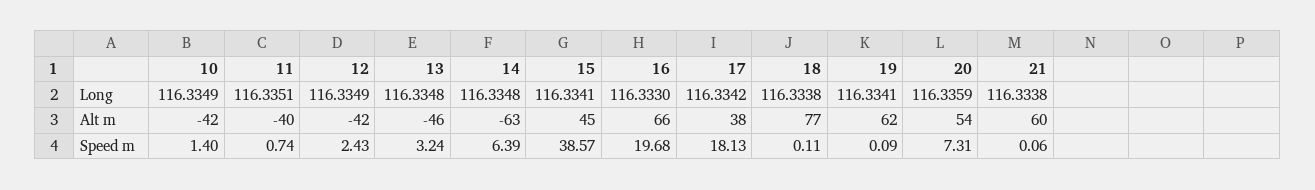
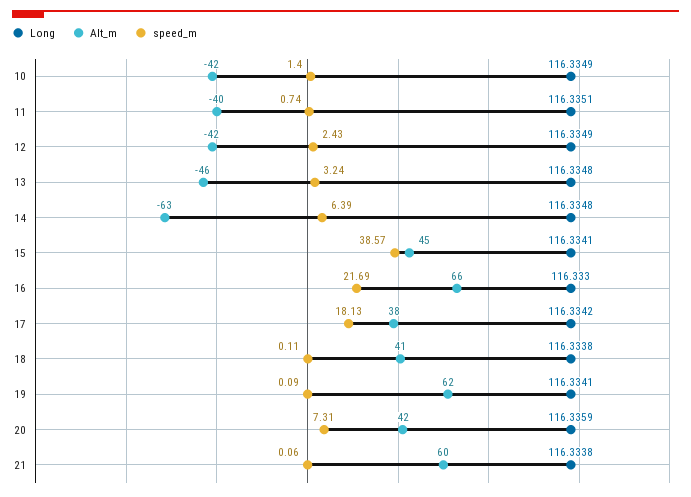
  {
    "Long": {
      "10": 116.3349,
      "11": 116.3351,
      "12": 116.3349,
      "13": 116.3348,
      "14": 116.3348,
      "15": 116.3341,
      "16": 116.333,
      "17": 116.3342,
      "18": 116.3338,
      "19": 116.3341,
      "20": 116.3359,
      "21": 116.3338
    },
    "Alt m": {
      "10": -42,
      "11": -40,
      "12": -42,
      "13": -46,
      "14": -63,
      "15": 45,
      "16": 66,
      "17": 38,
-     "18": 77,
+     "18": 41,
      "19": 62,
-     "20": 54,
+     "20": 42,
      "21": 60
    },
    "Speed m": {
      "10": 1.4,
      "11": 0.74,
      "12": 2.43,
      "13": 3.24,
      "14": 6.39,
      "15": 38.57,
-     "16": 19.68,
+     "16": 21.69,
      "17": 18.13,
      "18": 0.11,
      "19": 0.09,
      "20": 7.31,
      "21": 0.06
    }
  }

